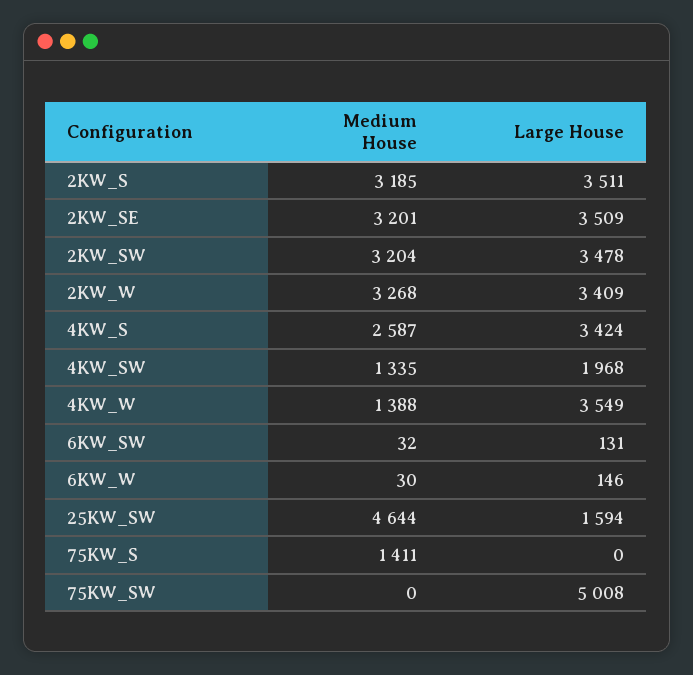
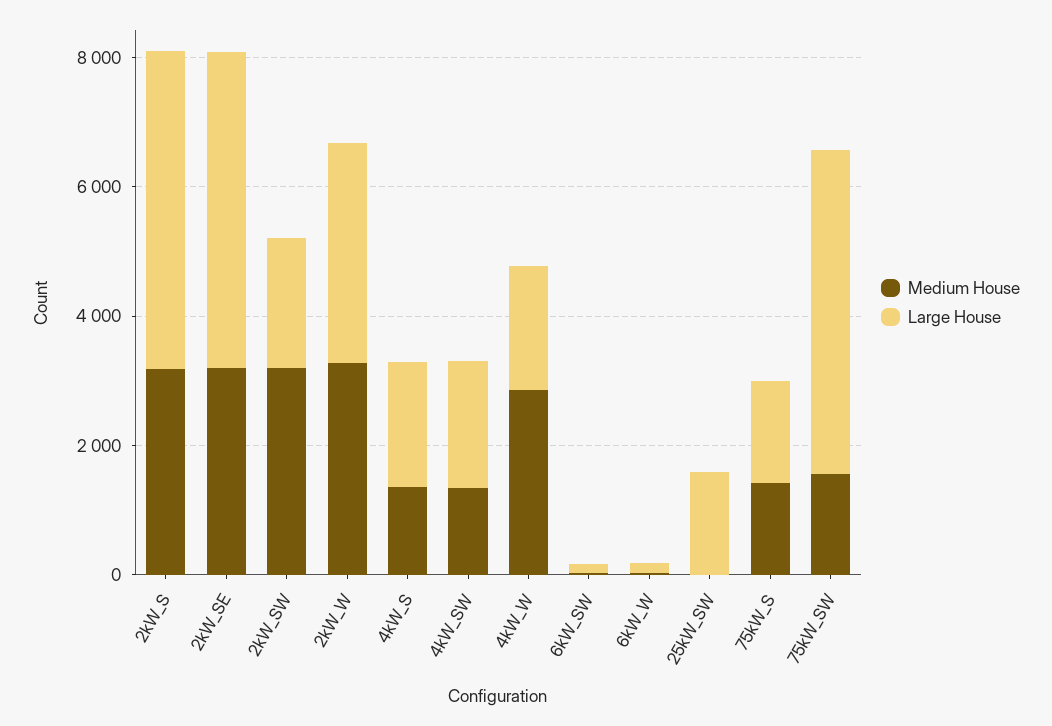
  {
    "Medium House": {
      "2KW_S": 3185,
      "2KW_SE": 3201,
      "2KW_SW": 3204,
      "2KW_W": 3268,
-     "4KW_S": 2587,
+     "4KW_S": 1500,
      "4KW_SW": 1335,
-     "4KW_W": 1388,
+     "4KW_W": 3000,
      "6KW_SW": 32,
      "6KW_W": 30,
-     "25KW_SW": 4644,
+     "25KW_SW": 0,
      "75KW_S": 1411,
-     "75KW_SW": 0
+     "75KW_SW": 1500
    },
    "Large House": {
-     "2KW_S": 3511,
+     "2KW_S": 5000,
-     "2KW_SE": 3509,
+     "2KW_SE": 5000,
-     "2KW_SW": 3478,
+     "2KW_SW": 2000,
      "2KW_W": 3409,
-     "4KW_S": 3424,
+     "4KW_S": 2000,
      "4KW_SW": 1968,
-     "4KW_W": 3549,
+     "4KW_W": 2000,
      "6KW_SW": 131,
      "6KW_W": 146,
      "25KW_SW": 1594,
-     "75KW_S": 0,
+     "75KW_S": 1500,
      "75KW_SW": 5008
    }
  }

